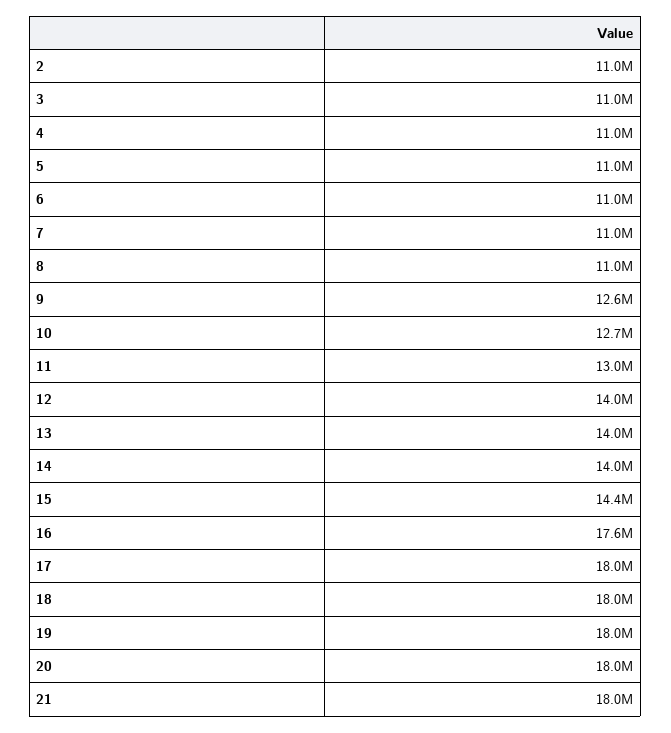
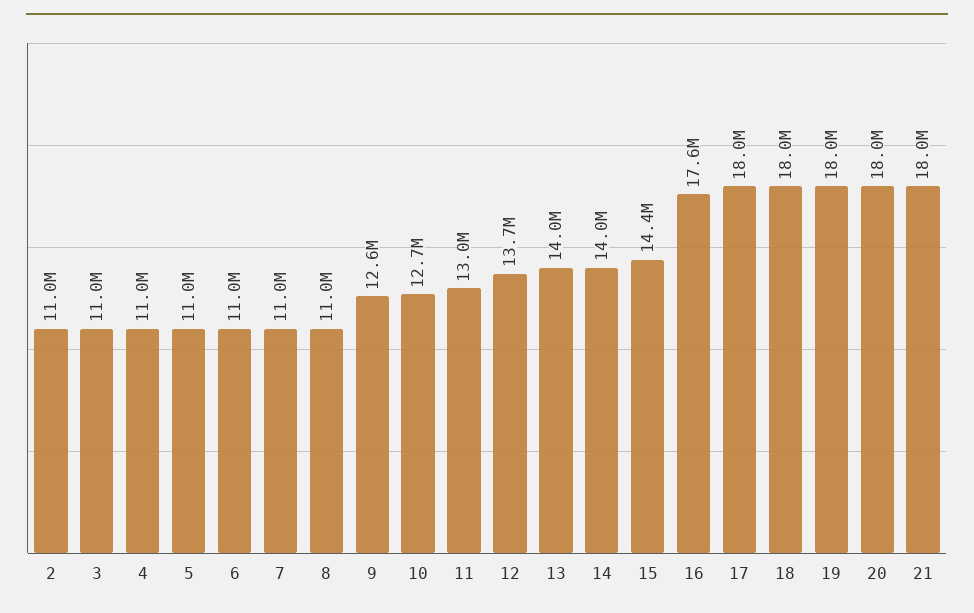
  {
    "2": 11000000,
    "3": 11000000,
    "4": 11000000,
    "5": 11000000,
    "6": 11000000,
    "7": 11000000,
    "8": 11000000,
    "9": 12600000,
    "10": 12700000,
    "11": 13000000,
-   "12": 14000000,
+   "12": 13700000,
    "13": 14000000,
    "14": 14000000,
    "15": 14400000,
    "16": 17600000,
    "17": 18000000,
    "18": 18000000,
    "19": 18000000,
    "20": 18000000,
    "21": 18000000
  }

